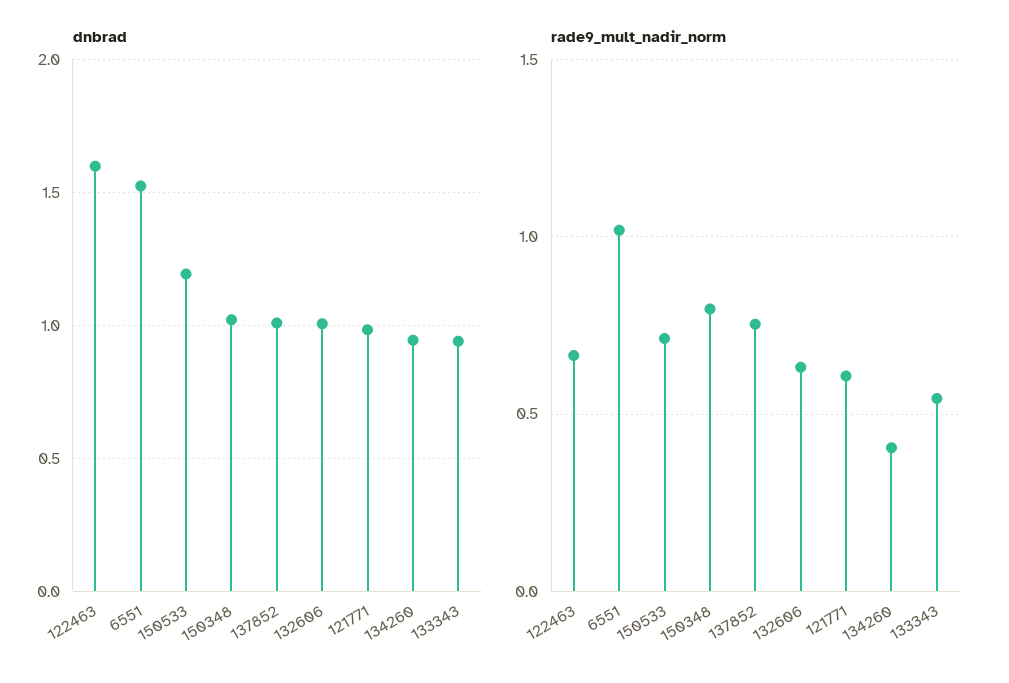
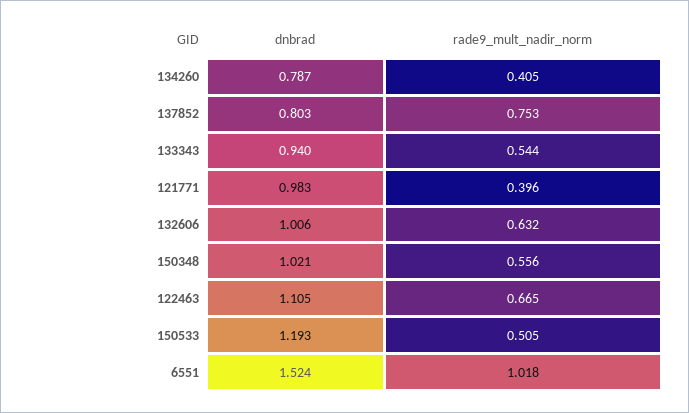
  {
    "dnbrad": {
-     "122463": 1.6,
+     "122463": 1.105,
      "6551": 1.524,
      "150533": 1.193,
      "150348": 1.021,
-     "137852": 1,
+     "137852": 0.803,
      "132606": 1.006,
      "121771": 0.983,
-     "134260": 0.95,
+     "134260": 0.787,
      "133343": 0.94
    },
    "rade9_mult_nadir_norm": {
      "122463": 0.665,
      "6551": 1.018,
-     "150533": 0.7,
+     "150533": 0.505,
-     "150348": 0.8,
+     "150348": 0.556,
      "137852": 0.753,
      "132606": 0.632,
-     "121771": 0.6,
+     "121771": 0.396,
      "134260": 0.405,
      "133343": 0.544
    }
  }

